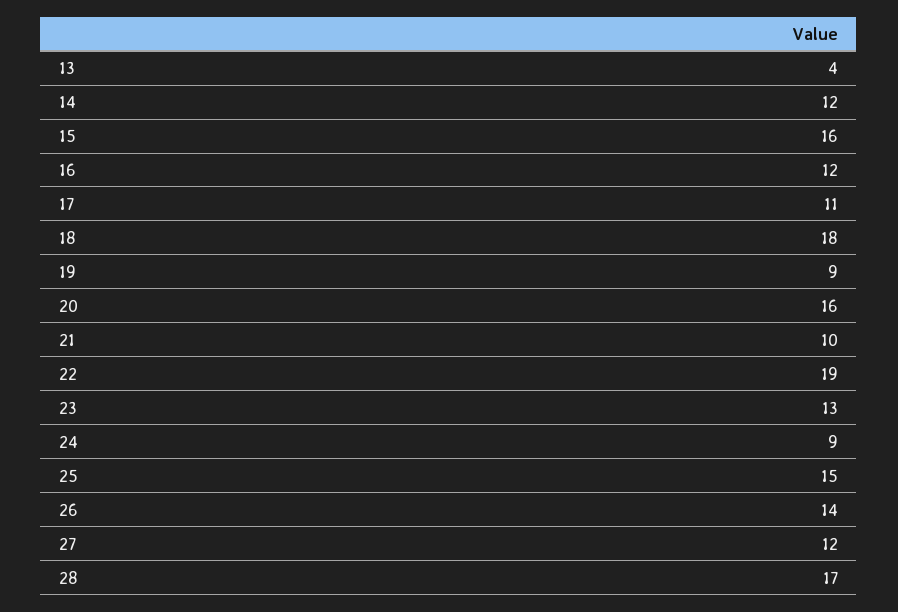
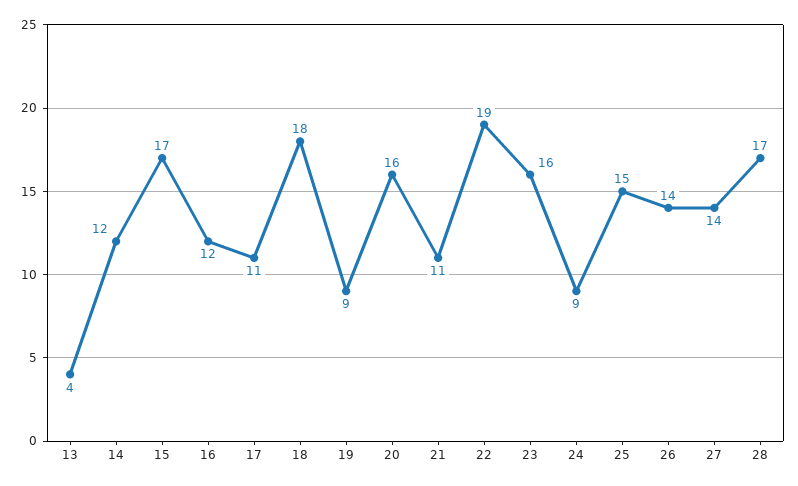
  {
    "13": 4,
    "14": 12,
-   "15": 16,
+   "15": 17,
    "16": 12,
    "17": 11,
    "18": 18,
    "19": 9,
    "20": 16,
-   "21": 10,
+   "21": 11,
    "22": 19,
-   "23": 13,
+   "23": 16,
    "24": 9,
    "25": 15,
    "26": 14,
-   "27": 12,
+   "27": 14,
    "28": 17
  }

